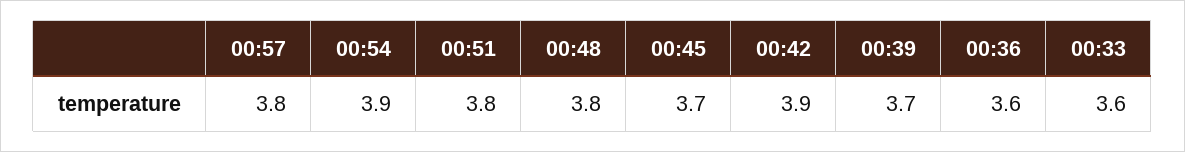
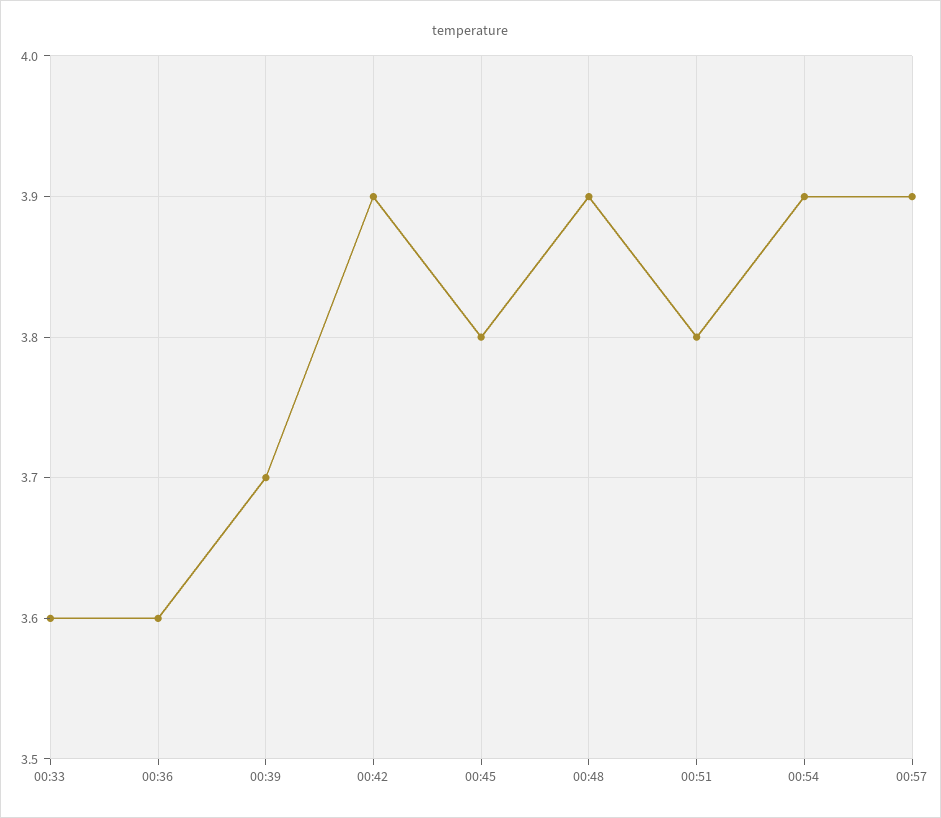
  {
-   "00:57": 3.8,
+   "00:57": 3.9,
    "00:54": 3.9,
    "00:51": 3.8,
-   "00:48": 3.8,
+   "00:48": 3.9,
-   "00:45": 3.7,
+   "00:45": 3.8,
    "00:42": 3.9,
    "00:39": 3.7,
    "00:36": 3.6,
    "00:33": 3.6
  }

